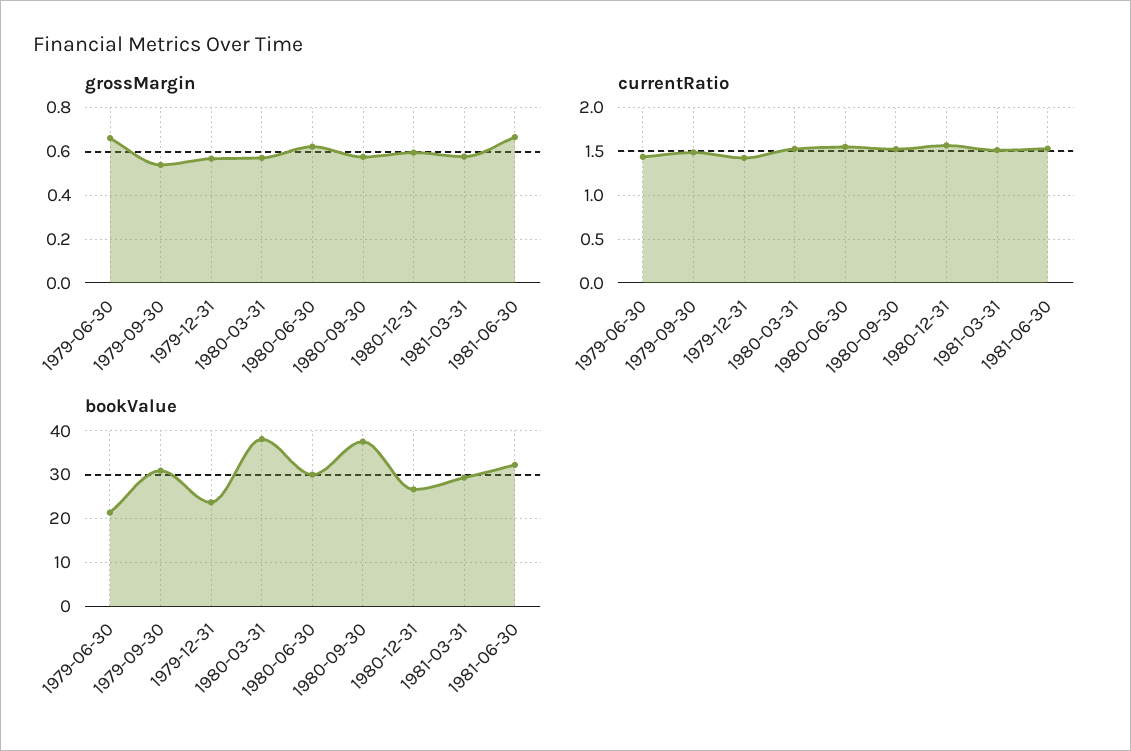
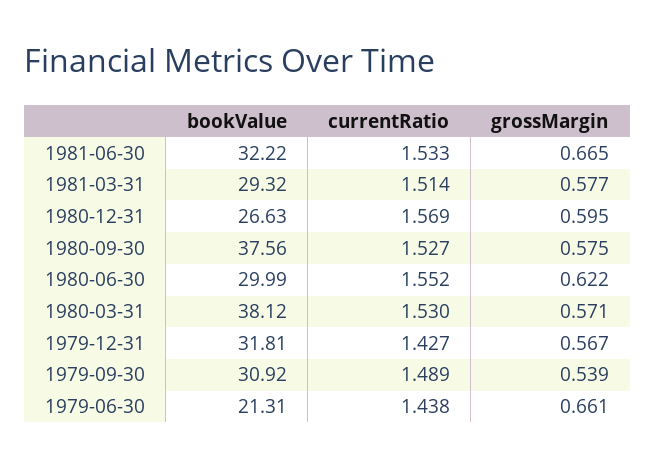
  {
    "grossMargin": {
      "1979-06-30": 0.661,
      "1979-09-30": 0.539,
      "1979-12-31": 0.567,
      "1980-03-31": 0.571,
      "1980-06-30": 0.622,
      "1980-09-30": 0.575,
      "1980-12-31": 0.595,
      "1981-03-31": 0.577,
      "1981-06-30": 0.665
    },
    "currentRatio": {
      "1979-06-30": 1.438,
      "1979-09-30": 1.489,
      "1979-12-31": 1.427,
      "1980-03-31": 1.53,
      "1980-06-30": 1.552,
      "1980-09-30": 1.527,
      "1980-12-31": 1.569,
      "1981-03-31": 1.514,
      "1981-06-30": 1.533
    },
    "bookValue": {
      "1979-06-30": 21.31,
      "1979-09-30": 30.92,
-     "1979-12-31": 24,
+     "1979-12-31": 31.81,
      "1980-03-31": 38.12,
      "1980-06-30": 29.99,
      "1980-09-30": 37.56,
      "1980-12-31": 26.63,
      "1981-03-31": 29.32,
      "1981-06-30": 32.22
    }
  }

